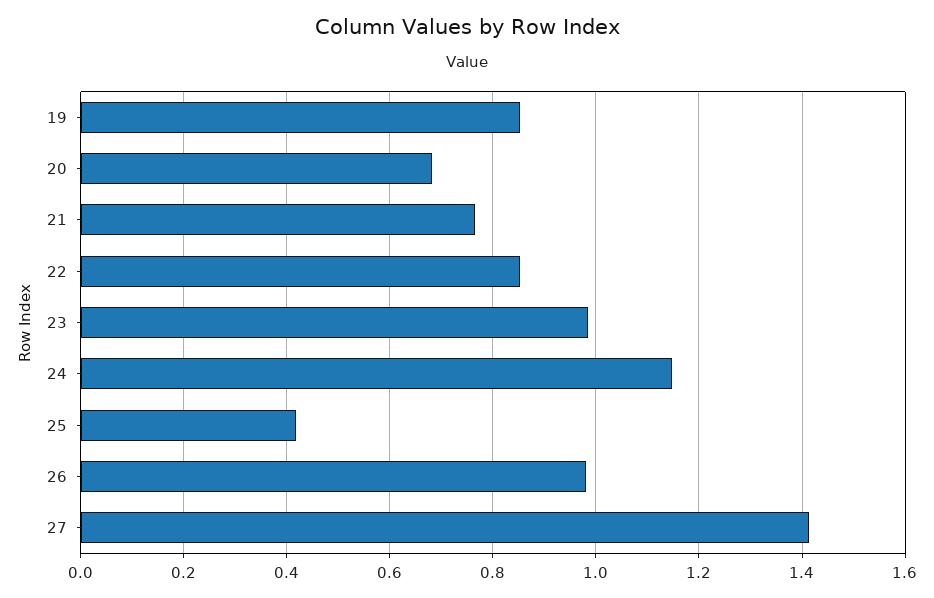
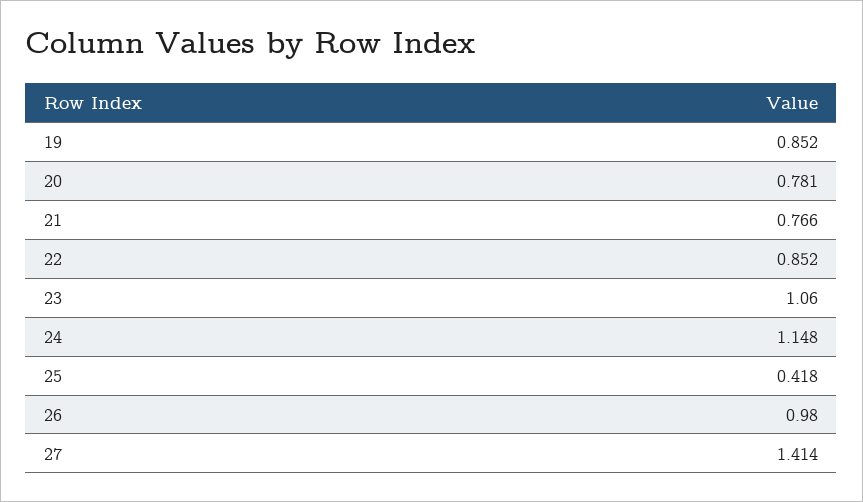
  {
    "19": 0.852,
-   "20": 0.68,
+   "20": 0.781,
    "21": 0.766,
    "22": 0.852,
-   "23": 0.98,
+   "23": 1.06,
    "24": 1.148,
    "25": 0.418,
    "26": 0.98,
    "27": 1.414
  }

